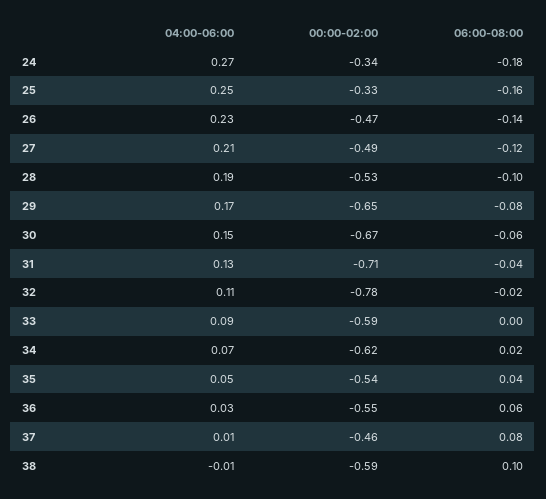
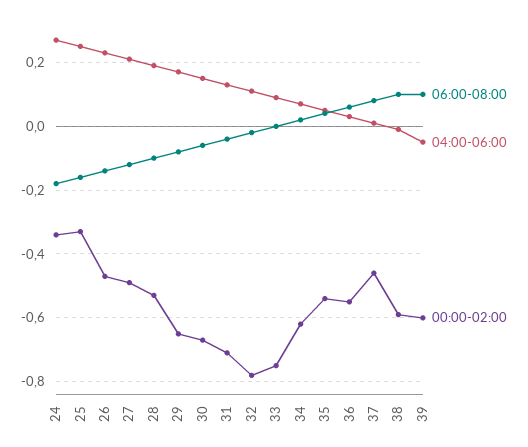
  {
    "04:00-06:00": {
      "24": 0.27,
      "25": 0.25,
      "26": 0.23,
      "27": 0.21,
      "28": 0.19,
      "29": 0.17,
      "30": 0.15,
      "31": 0.13,
      "32": 0.11,
      "33": 0.09,
      "34": 0.07,
      "35": 0.05,
      "36": 0.03,
      "37": 0.01,
-     "38": -0.01
+     "38": -0.01,
+     "39": -0.05
    },
    "00:00-02:00": {
      "24": -0.34,
      "25": -0.33,
      "26": -0.47,
      "27": -0.49,
      "28": -0.53,
      "29": -0.65,
      "30": -0.67,
      "31": -0.71,
      "32": -0.78,
-     "33": -0.59,
+     "33": -0.75,
      "34": -0.62,
      "35": -0.54,
      "36": -0.55,
      "37": -0.46,
-     "38": -0.59
+     "38": -0.59,
+     "39": -0.6
    },
    "06:00-08:00": {
      "24": -0.18,
      "25": -0.16,
      "26": -0.14,
      "27": -0.12,
      "28": -0.1,
      "29": -0.08,
      "30": -0.06,
      "31": -0.04,
      "32": -0.02,
      "33": 0,
      "34": 0.02,
      "35": 0.04,
      "36": 0.06,
      "37": 0.08,
-     "38": 0.1
+     "38": 0.1,
+     "39": 0.1
    }
  }

